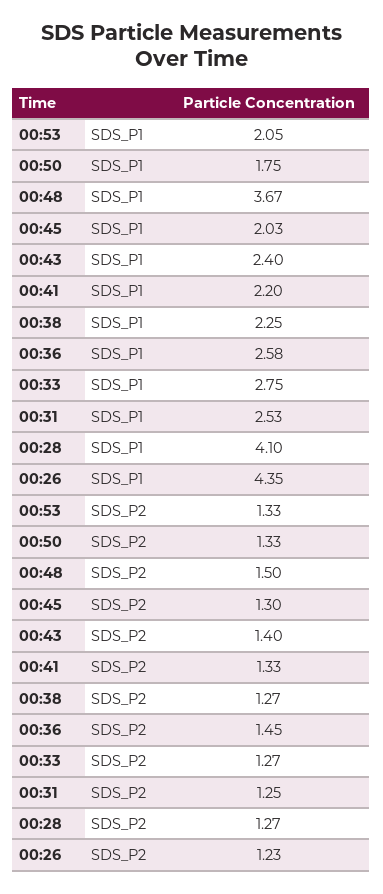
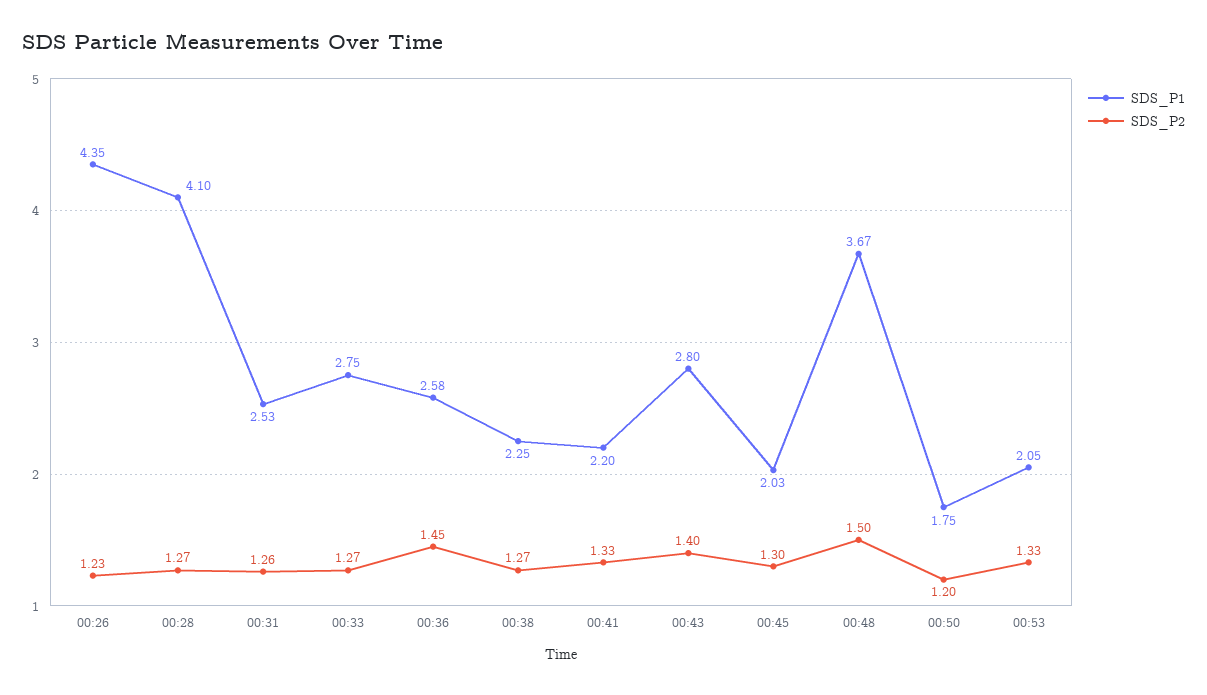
  {
    "SDS_P1": {
      "00:53": 2.05,
      "00:50": 1.75,
      "00:48": 3.67,
      "00:45": 2.03,
-     "00:43": 2.4,
+     "00:43": 2.8,
      "00:41": 2.2,
      "00:38": 2.25,
      "00:36": 2.58,
      "00:33": 2.75,
      "00:31": 2.53,
      "00:28": 4.1,
      "00:26": 4.35
    },
    "SDS_P2": {
      "00:53": 1.33,
-     "00:50": 1.33,
+     "00:50": 1.2,
      "00:48": 1.5,
      "00:45": 1.3,
      "00:43": 1.4,
      "00:41": 1.33,
      "00:38": 1.27,
      "00:36": 1.45,
      "00:33": 1.27,
-     "00:31": 1.25,
+     "00:31": 1.26,
      "00:28": 1.27,
      "00:26": 1.23
    }
  }

